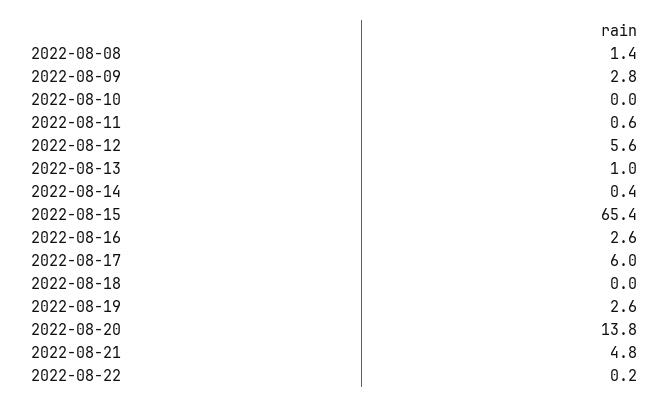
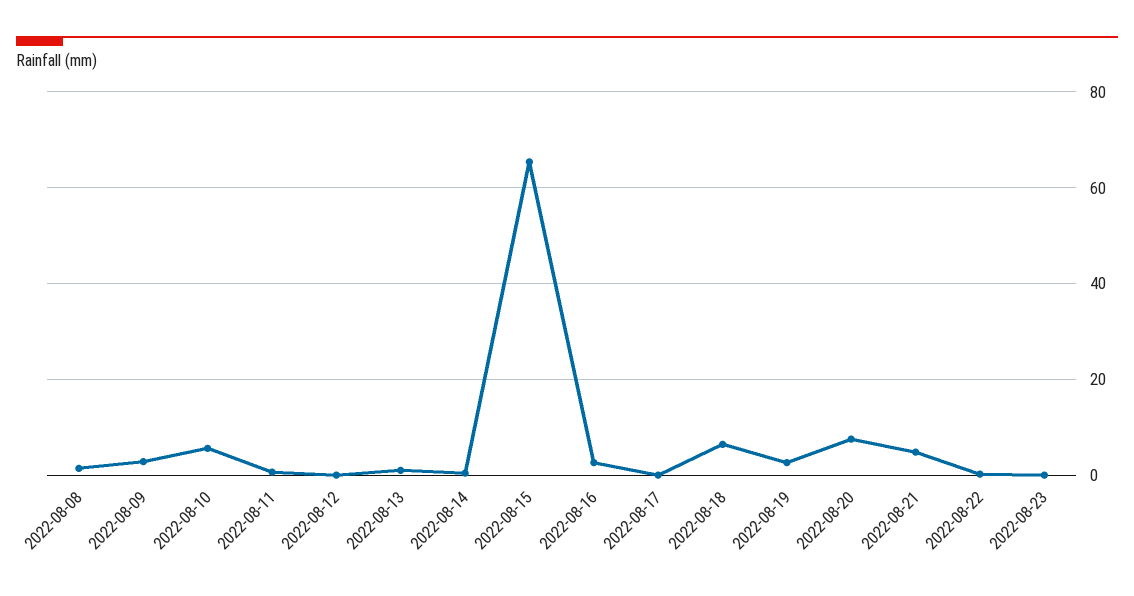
  {
    "2022-08-08": 1.4,
    "2022-08-09": 2.8,
-   "2022-08-10": 0,
+   "2022-08-10": 6,
    "2022-08-11": 0.6,
-   "2022-08-12": 5.6,
+   "2022-08-12": 0,
    "2022-08-13": 1,
    "2022-08-14": 0.4,
    "2022-08-15": 65.4,
    "2022-08-16": 2.6,
-   "2022-08-17": 6,
+   "2022-08-17": 0,
-   "2022-08-18": 0,
+   "2022-08-18": 6,
    "2022-08-19": 2.6,
-   "2022-08-20": 13.8,
+   "2022-08-20": 8,
    "2022-08-21": 4.8,
-   "2022-08-22": 0.2
+   "2022-08-22": 0.2,
+   "2022-08-23": 0
  }

